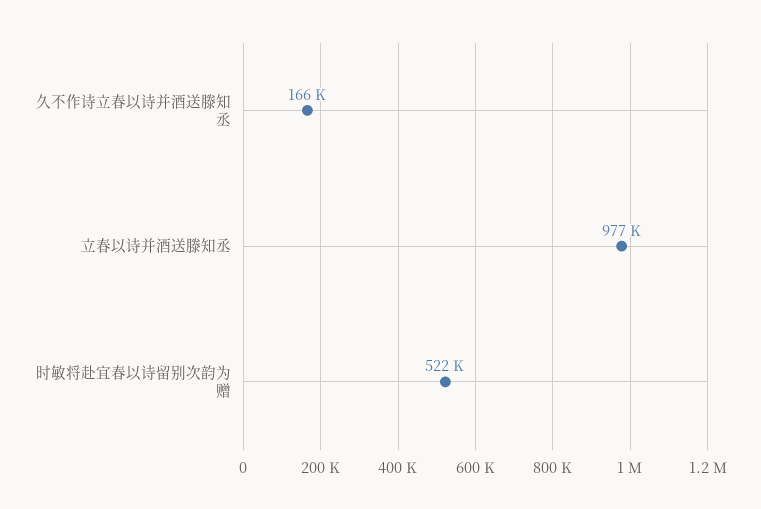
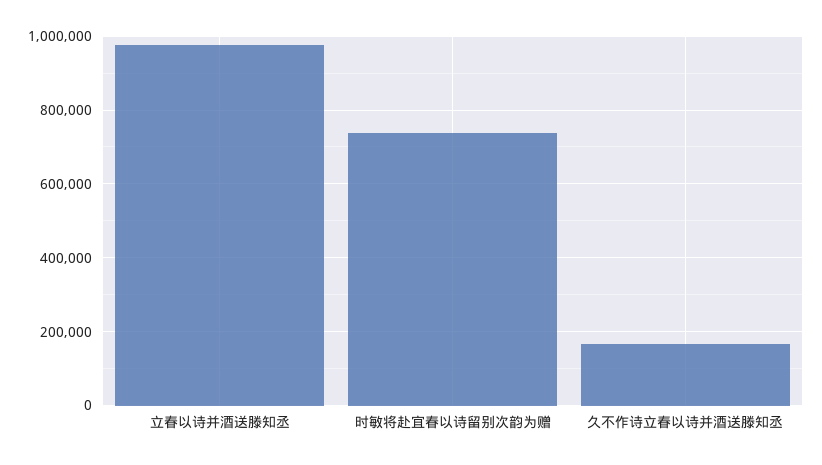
  {
    "久不作诗立春以诗并酒送滕知丞": 166000,
    "立春以诗并酒送滕知丞": 977000,
-   "时敏将赴宜春以诗留别次韵为赠": 522000
+   "时敏将赴宜春以诗留别次韵为赠": 740000
  }

